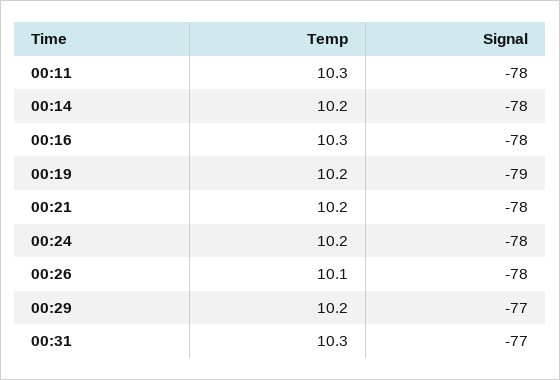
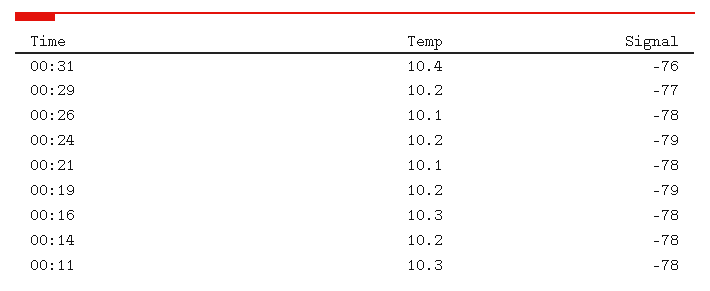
  {
    "Temp": {
      "00:11": 10.3,
      "00:14": 10.2,
      "00:16": 10.3,
      "00:19": 10.2,
-     "00:21": 10.2,
+     "00:21": 10.1,
      "00:24": 10.2,
      "00:26": 10.1,
      "00:29": 10.2,
-     "00:31": 10.3
+     "00:31": 10.4
    },
    "Signal": {
      "00:11": -78,
      "00:14": -78,
      "00:16": -78,
      "00:19": -79,
      "00:21": -78,
-     "00:24": -78,
+     "00:24": -79,
      "00:26": -78,
      "00:29": -77,
-     "00:31": -77
+     "00:31": -76
    }
  }

